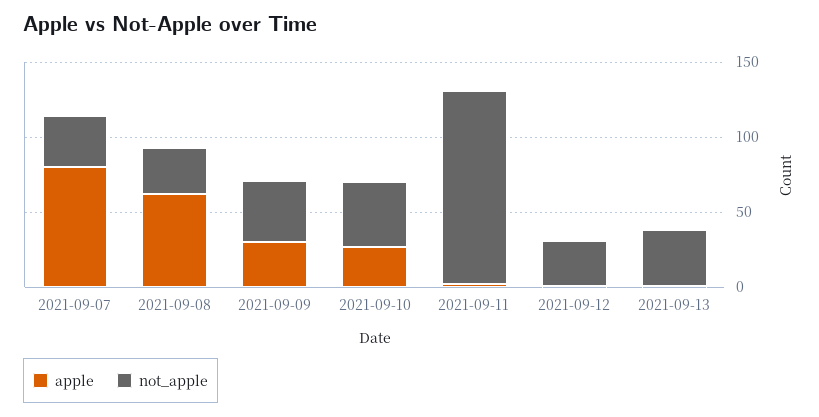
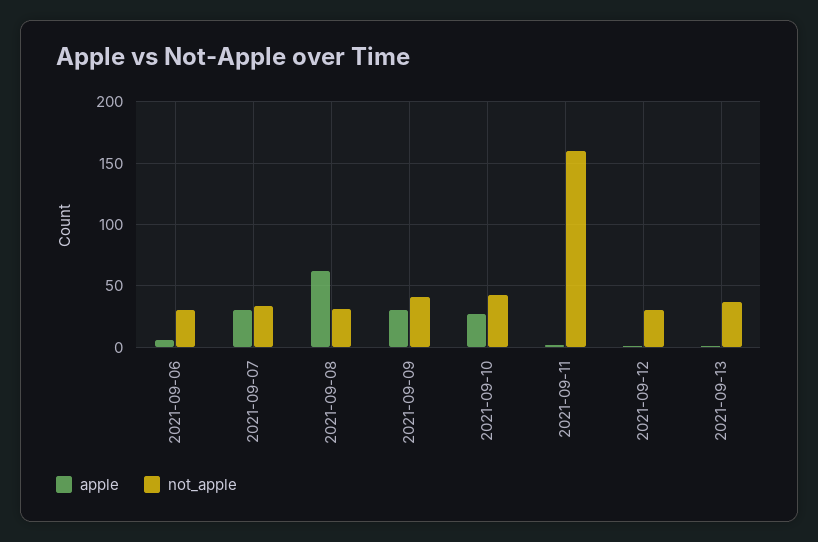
  {
    "apple": {
-     "2021-09-07": 80,
+     "2021-09-07": 30,
      "2021-09-08": 60,
      "2021-09-09": 30,
      "2021-09-10": 25,
      "2021-09-11": 0,
      "2021-09-12": 0,
-     "2021-09-13": 0
+     "2021-09-13": 0,
+     "2021-09-06": 5
    },
    "not_apple": {
      "2021-09-07": 35,
      "2021-09-08": 30,
      "2021-09-09": 40,
      "2021-09-10": 45,
-     "2021-09-11": 130,
+     "2021-09-11": 160,
      "2021-09-12": 30,
-     "2021-09-13": 35
+     "2021-09-13": 35,
+     "2021-09-06": 30
    }
  }

